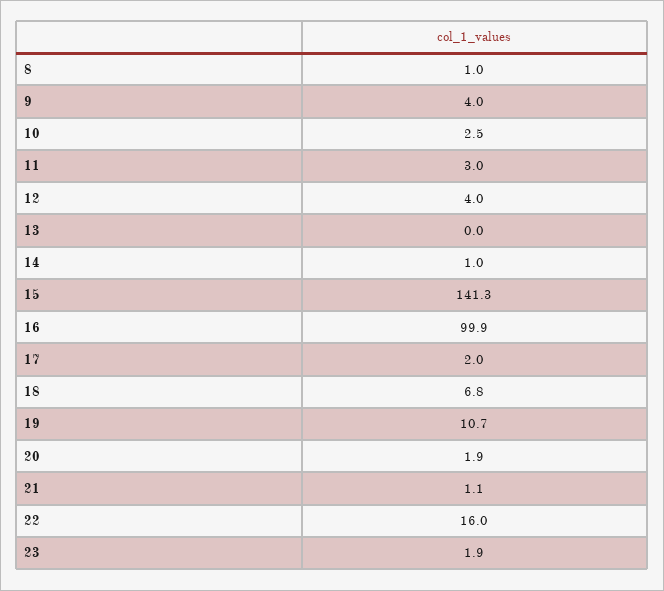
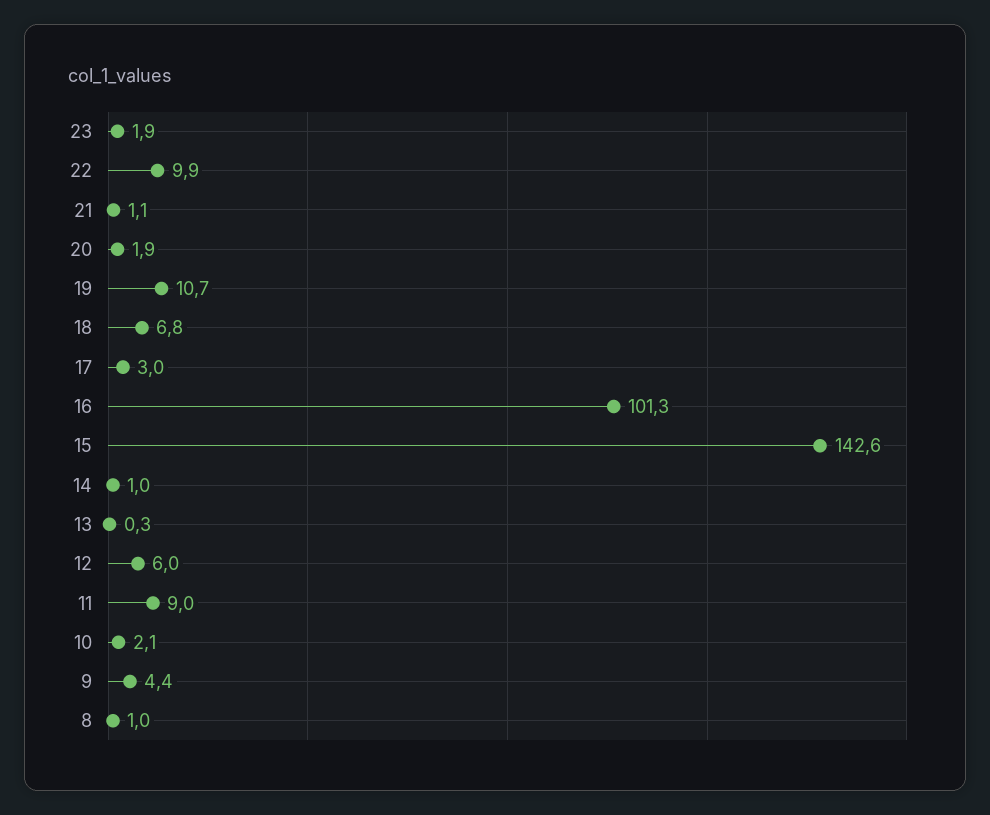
  {
    "8": 1,
-   "9": 4,
+   "9": 4.4,
-   "10": 2.5,
+   "10": 2.1,
-   "11": 3,
+   "11": 9,
-   "12": 4,
+   "12": 6,
-   "13": 0,
+   "13": 0.3,
    "14": 1,
-   "15": 141.3,
+   "15": 142.6,
-   "16": 99.9,
+   "16": 101.3,
-   "17": 2,
+   "17": 3,
    "18": 6.8,
    "19": 10.7,
    "20": 1.9,
    "21": 1.1,
-   "22": 16,
+   "22": 9.9,
    "23": 1.9
  }

